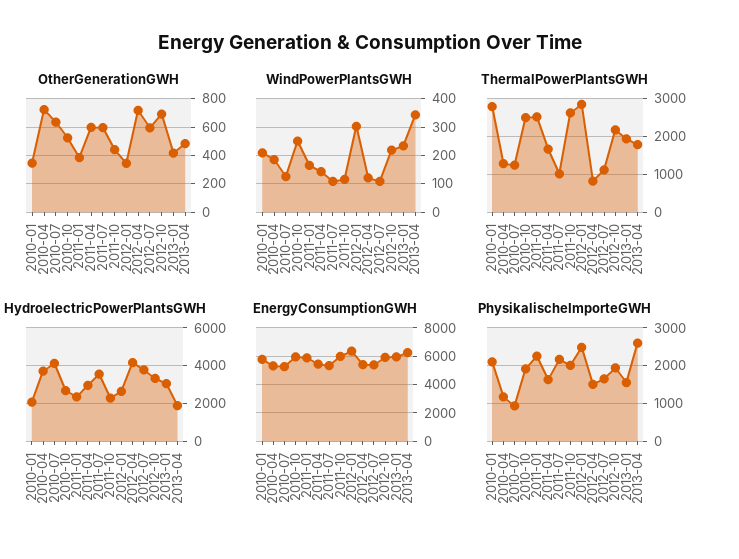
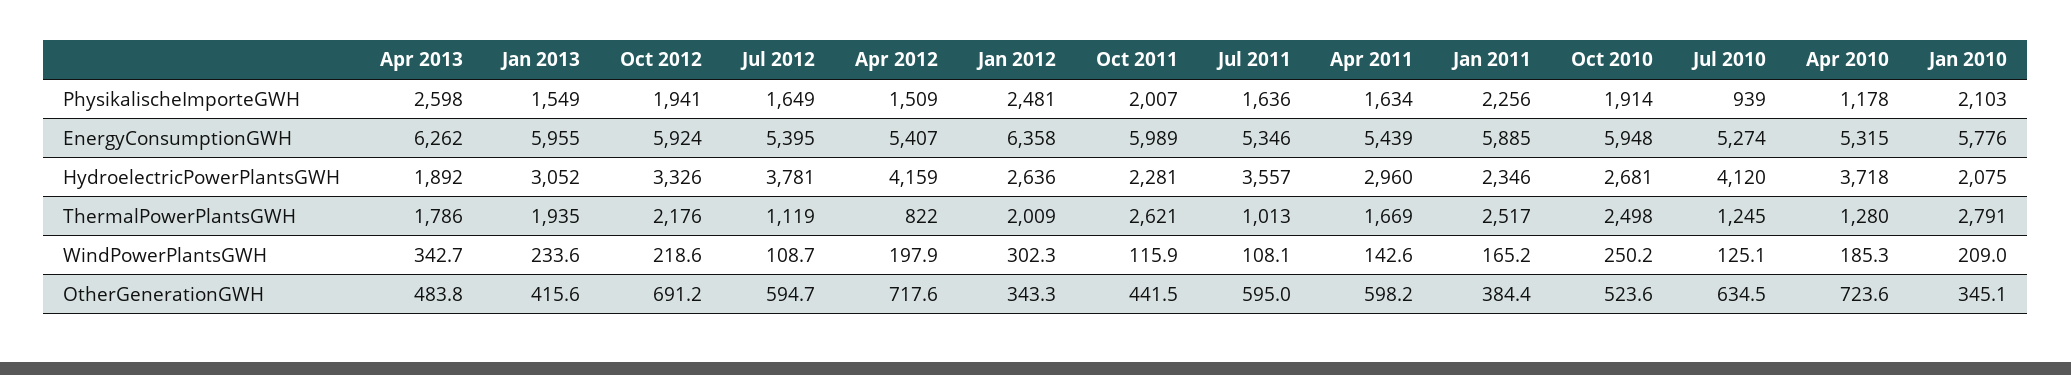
  {
    "OtherGenerationGWH": {
      "2010-01": 345.1,
      "2010-04": 723.6,
      "2010-07": 634.5,
      "2010-10": 523.6,
      "2011-01": 384.4,
      "2011-04": 598.2,
      "2011-07": 595,
      "2011-10": 441.5,
      "2012-01": 343.3,
      "2012-04": 717.6,
      "2012-07": 594.7,
      "2012-10": 691.2,
      "2013-01": 415.6,
      "2013-04": 483.8
    },
    "WindPowerPlantsGWH": {
      "2010-01": 209,
      "2010-04": 185.3,
      "2010-07": 125.1,
      "2010-10": 250.2,
      "2011-01": 165.2,
      "2011-04": 142.6,
      "2011-07": 108.1,
      "2011-10": 115.9,
      "2012-01": 302.3,
-     "2012-04": 125,
+     "2012-04": 197.9,
      "2012-07": 108.7,
      "2012-10": 218.6,
      "2013-01": 233.6,
      "2013-04": 342.7
    },
    "ThermalPowerPlantsGWH": {
      "2010-01": 2791,
      "2010-04": 1280,
      "2010-07": 1245,
      "2010-10": 2498,
      "2011-01": 2517,
      "2011-04": 1669,
      "2011-07": 1013,
      "2011-10": 2621,
-     "2012-01": 2800,
+     "2012-01": 2009,
      "2012-04": 822,
      "2012-07": 1119,
      "2012-10": 2176,
      "2013-01": 1935,
      "2013-04": 1786
    },
    "HydroelectricPowerPlantsGWH": {
      "2010-01": 2075,
      "2010-04": 3718,
      "2010-07": 4120,
      "2010-10": 2681,
      "2011-01": 2346,
      "2011-04": 2960,
      "2011-07": 3557,
      "2011-10": 2281,
      "2012-01": 2636,
      "2012-04": 4159,
      "2012-07": 3781,
      "2012-10": 3326,
      "2013-01": 3052,
      "2013-04": 1892
    },
    "EnergyConsumptionGWH": {
      "2010-01": 5776,
      "2010-04": 5315,
      "2010-07": 5274,
      "2010-10": 5948,
      "2011-01": 5885,
      "2011-04": 5439,
      "2011-07": 5346,
      "2011-10": 5989,
      "2012-01": 6358,
      "2012-04": 5407,
      "2012-07": 5395,
      "2012-10": 5924,
      "2013-01": 5955,
      "2013-04": 6262
    },
    "PhysikalischeImporteGWH": {
      "2010-01": 2103,
      "2010-04": 1178,
      "2010-07": 939,
      "2010-10": 1914,
      "2011-01": 2256,
      "2011-04": 1634,
-     "2011-07": 2200,
+     "2011-07": 1636,
      "2011-10": 2007,
      "2012-01": 2481,
      "2012-04": 1509,
      "2012-07": 1649,
      "2012-10": 1941,
      "2013-01": 1549,
      "2013-04": 2598
    }
  }

